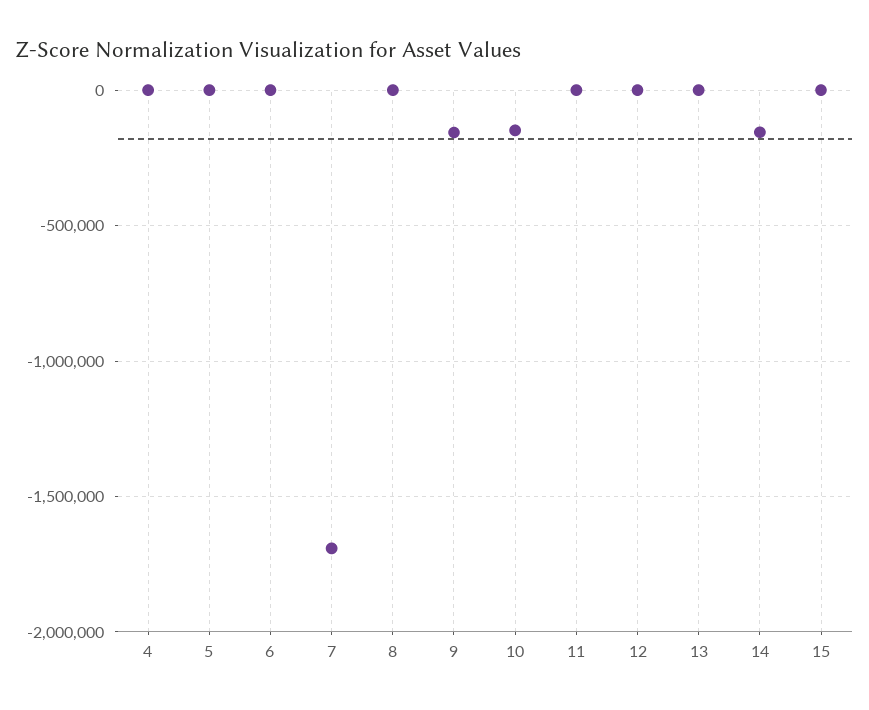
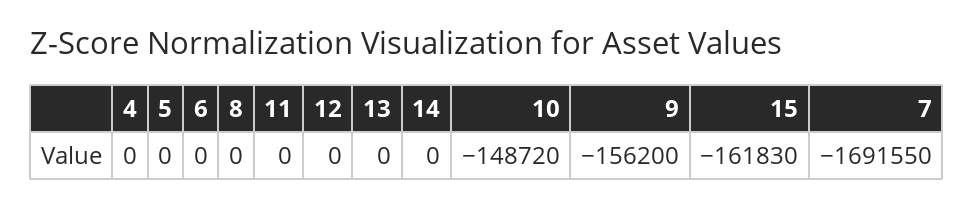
  {
    "4": 0,
    "5": 0,
    "6": 0,
    "7": -1691550,
    "8": 0,
    "9": -156200,
    "10": -148720,
    "11": 0,
    "12": 0,
    "13": 0,
-   "14": -150000,
+   "14": 0,
-   "15": 0
+   "15": -161830
  }

